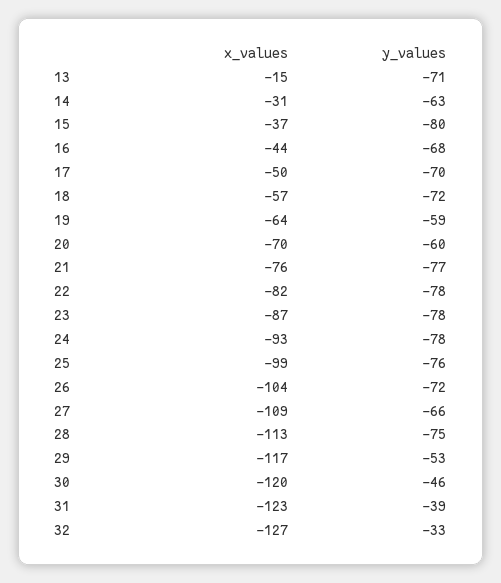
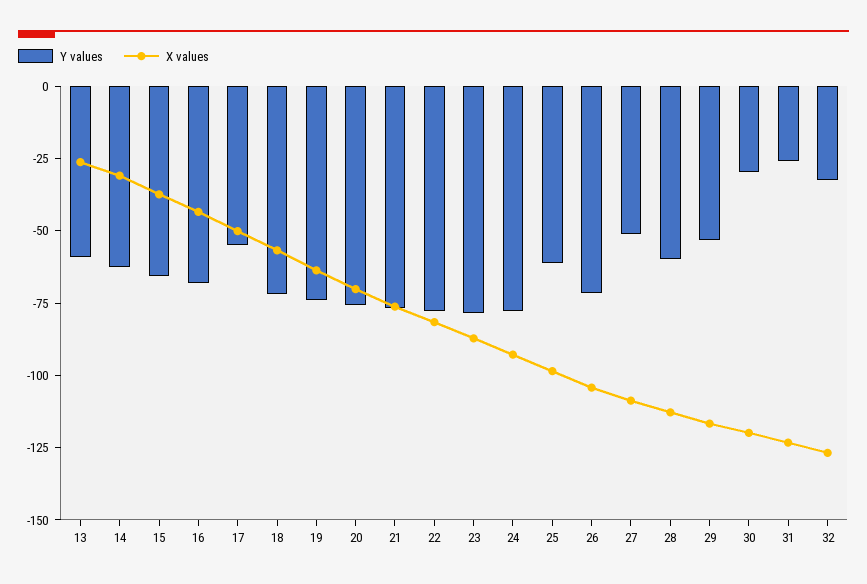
  {
    "x_values": {
-     "13": -15,
+     "13": -25,
      "14": -31,
      "15": -37,
      "16": -44,
      "17": -50,
      "18": -57,
      "19": -64,
      "20": -70,
      "21": -76,
      "22": -82,
      "23": -87,
      "24": -93,
      "25": -99,
      "26": -104,
      "27": -109,
      "28": -113,
      "29": -117,
      "30": -120,
      "31": -123,
      "32": -127
    },
    "y_values": {
-     "13": -71,
+     "13": -60,
      "14": -63,
-     "15": -80,
+     "15": -65,
      "16": -68,
-     "17": -70,
+     "17": -55,
      "18": -72,
-     "19": -59,
+     "19": -75,
-     "20": -60,
+     "20": -75,
      "21": -77,
      "22": -78,
      "23": -78,
      "24": -78,
-     "25": -76,
+     "25": -60,
      "26": -72,
-     "27": -66,
+     "27": -50,
-     "28": -75,
+     "28": -60,
      "29": -53,
-     "30": -46,
+     "30": -30,
-     "31": -39,
+     "31": -25,
      "32": -33
    }
  }

